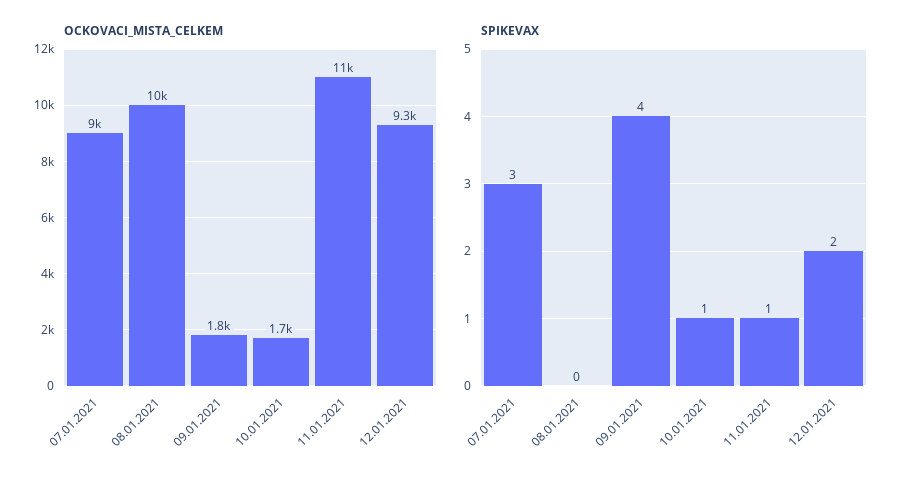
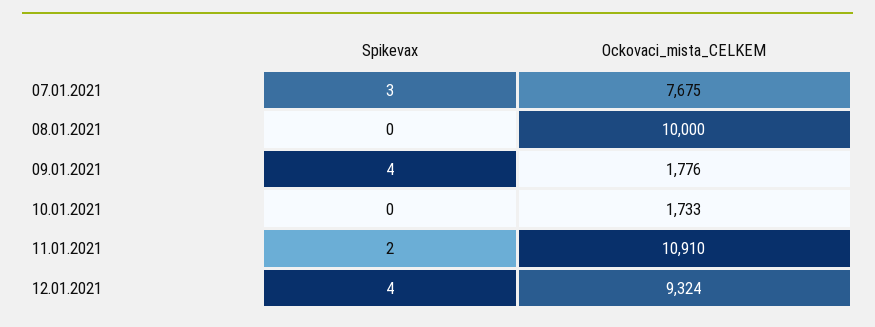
  {
    "OCKOVACI_MISTA_CELKEM": {
-     "07.01.2021": 9000,
+     "07.01.2021": 7675,
      "08.01.2021": 10000,
      "09.01.2021": 1776,
      "10.01.2021": 1733,
      "11.01.2021": 10910,
      "12.01.2021": 9324
    },
    "SPIKEVAX": {
      "07.01.2021": 3,
      "08.01.2021": 0,
      "09.01.2021": 4,
-     "10.01.2021": 1,
+     "10.01.2021": 0,
-     "11.01.2021": 1,
+     "11.01.2021": 2,
-     "12.01.2021": 2
+     "12.01.2021": 4
    }
  }

